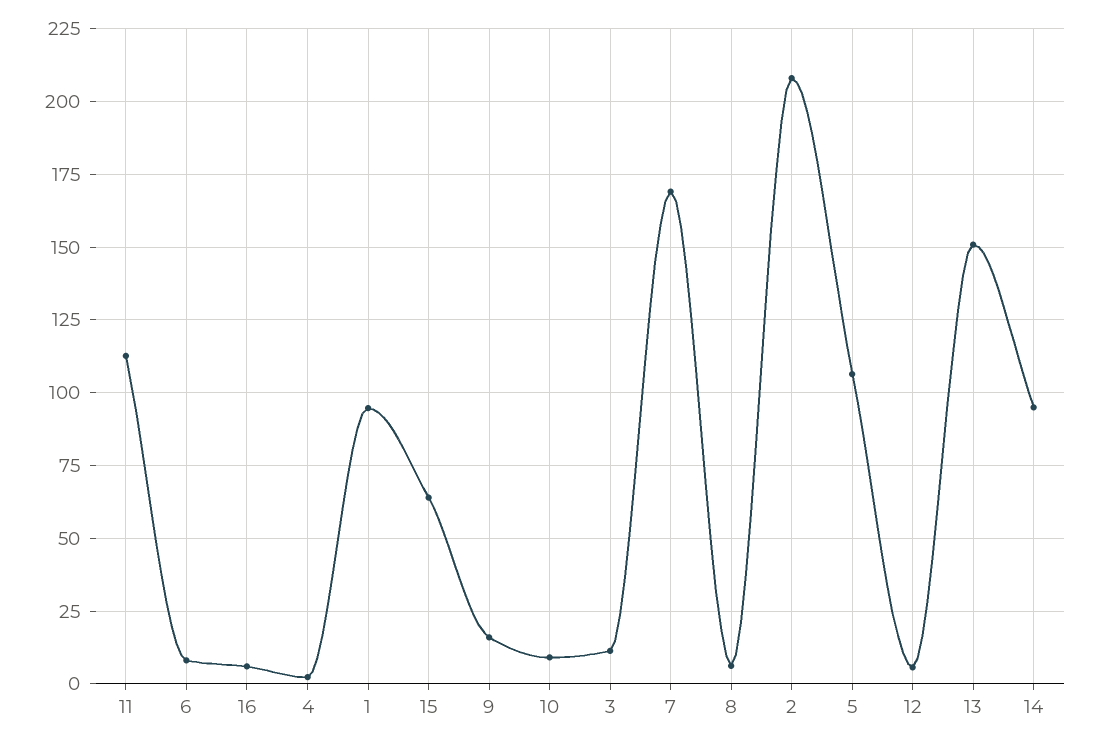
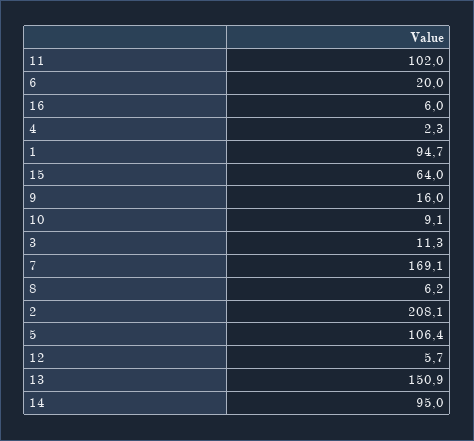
  {
-   "11": 112.5,
+   "11": 102,
-   "6": 7.5,
+   "6": 20,
    "16": 6,
    "4": 2.3,
    "1": 94.7,
    "15": 64,
    "9": 16,
    "10": 9.1,
    "3": 11.3,
    "7": 169.1,
    "8": 6.2,
    "2": 208.1,
    "5": 106.4,
    "12": 5.7,
    "13": 150.9,
    "14": 95
  }

